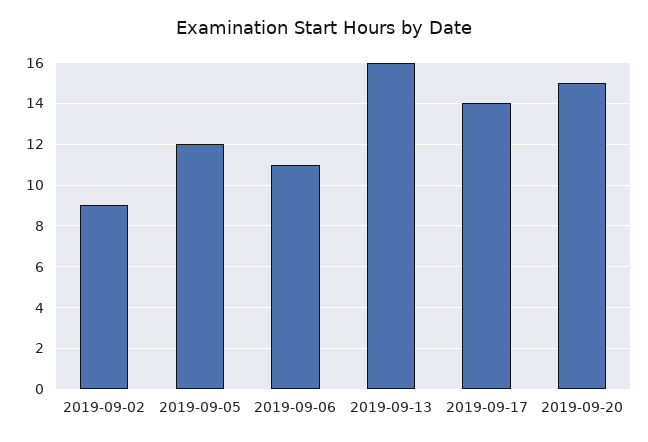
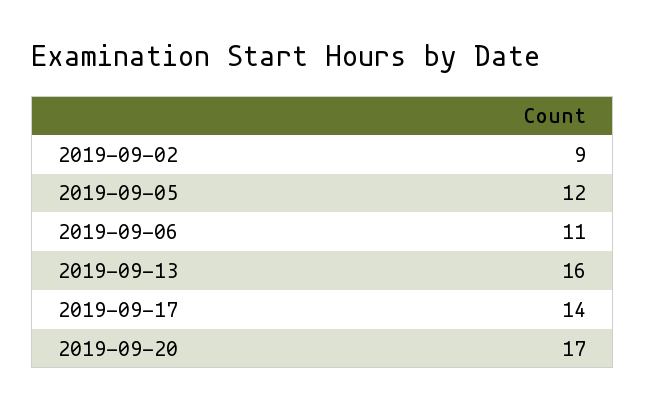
  {
    "2019-09-02": 9,
    "2019-09-05": 12,
    "2019-09-06": 11,
    "2019-09-13": 16,
    "2019-09-17": 14,
-   "2019-09-20": 15
+   "2019-09-20": 17
  }

